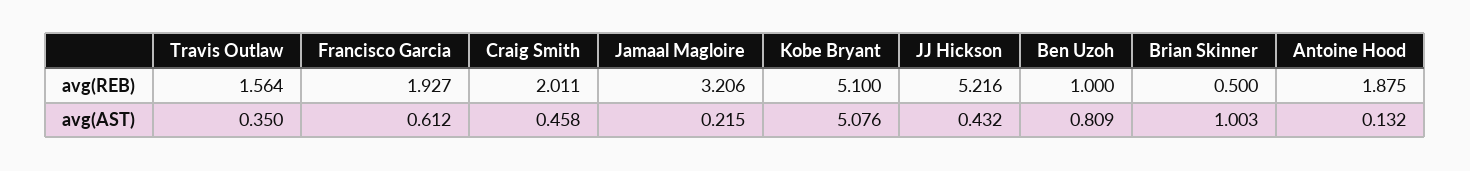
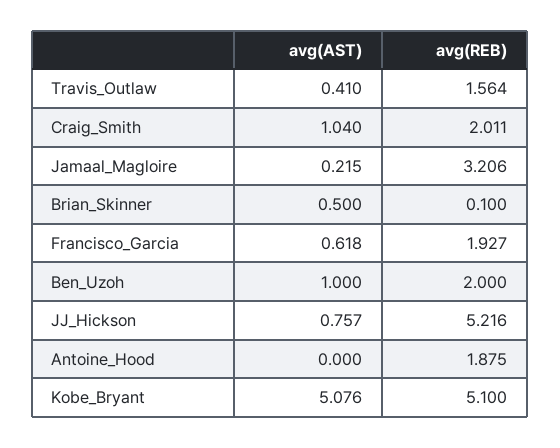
  {
    "Travis Outlaw": {
      "avg(REB)": 1.564,
-     "avg(AST)": 0.35
+     "avg(AST)": 0.41
    },
    "Francisco Garcia": {
      "avg(REB)": 1.927,
-     "avg(AST)": 0.612
+     "avg(AST)": 0.618
    },
    "Craig Smith": {
      "avg(REB)": 2.011,
-     "avg(AST)": 0.458
+     "avg(AST)": 1.04
    },
    "Jamaal Magloire": {
      "avg(REB)": 3.206,
      "avg(AST)": 0.215
    },
    "Kobe Bryant": {
      "avg(REB)": 5.1,
      "avg(AST)": 5.076
    },
    "JJ Hickson": {
      "avg(REB)": 5.216,
-     "avg(AST)": 0.432
+     "avg(AST)": 0.757
    },
    "Ben Uzoh": {
-     "avg(REB)": 1,
+     "avg(REB)": 2,
-     "avg(AST)": 0.809
+     "avg(AST)": 1
    },
    "Brian Skinner": {
-     "avg(REB)": 0.5,
+     "avg(REB)": 0.1,
-     "avg(AST)": 1.003
+     "avg(AST)": 0.5
    },
    "Antoine Hood": {
      "avg(REB)": 1.875,
-     "avg(AST)": 0.132
+     "avg(AST)": 0
    }
  }

